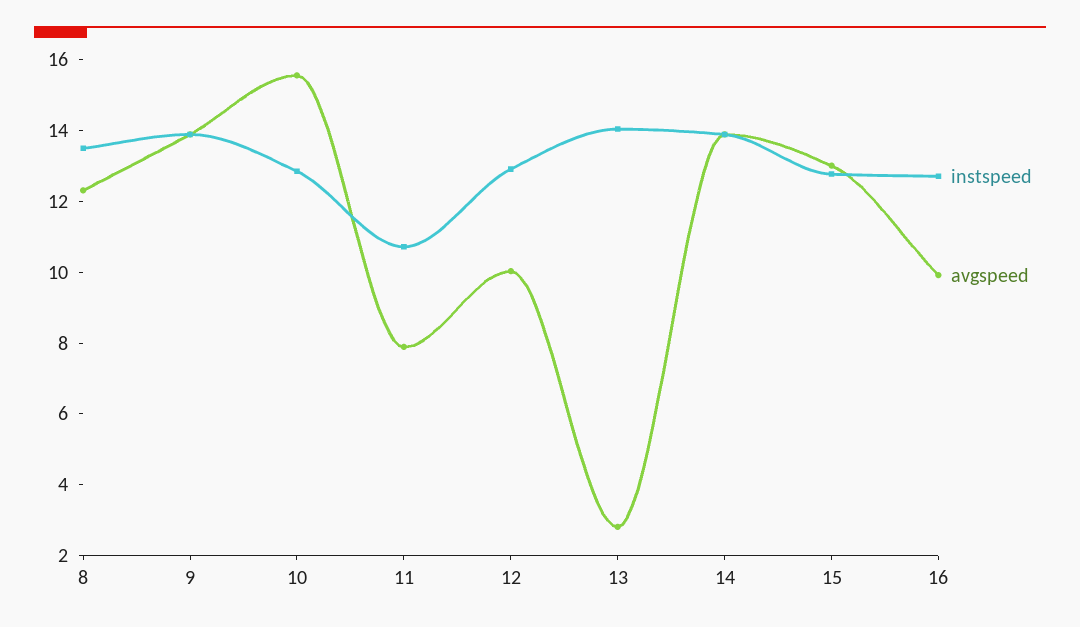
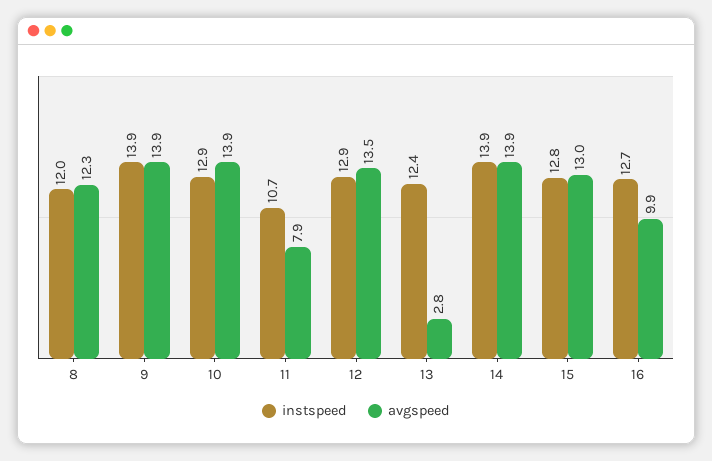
  {
    "instspeed": {
-     "8": 13.5,
+     "8": 12,
      "9": 13.9,
      "10": 12.9,
      "11": 10.7,
      "12": 12.9,
-     "13": 14,
+     "13": 12.4,
      "14": 13.9,
      "15": 12.8,
      "16": 12.7
    },
    "avgspeed": {
      "8": 12.3,
      "9": 13.9,
-     "10": 15.5,
+     "10": 13.9,
      "11": 7.9,
-     "12": 10,
+     "12": 13.5,
      "13": 2.8,
      "14": 13.9,
      "15": 13,
      "16": 9.9
    }
  }

